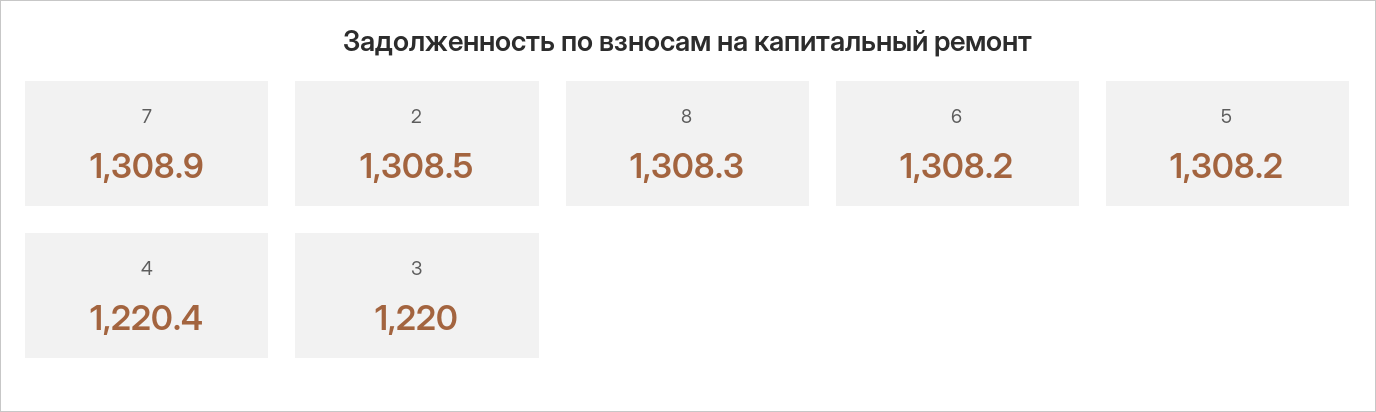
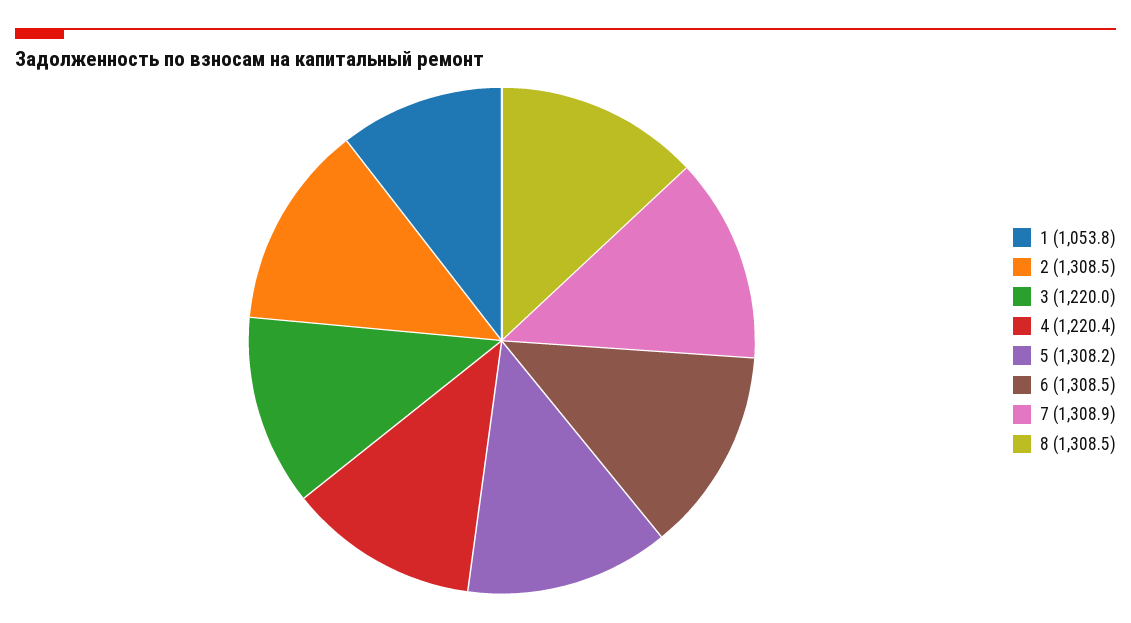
  {
    "7": 1308.9,
    "2": 1308.5,
-   "8": 1308.3,
+   "8": 1308.5,
-   "6": 1308.2,
+   "6": 1308.5,
    "5": 1308.2,
    "4": 1220.4,
-   "3": 1220
+   "3": 1220,
+   "1": 1053.8
  }

